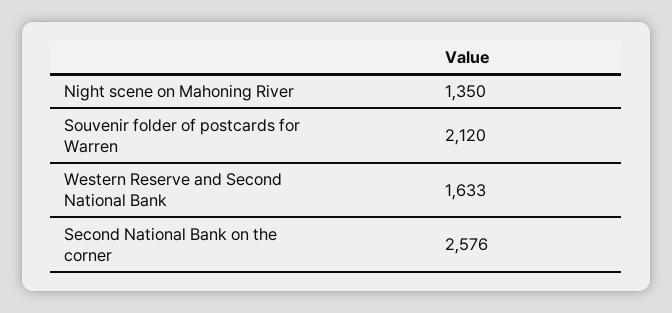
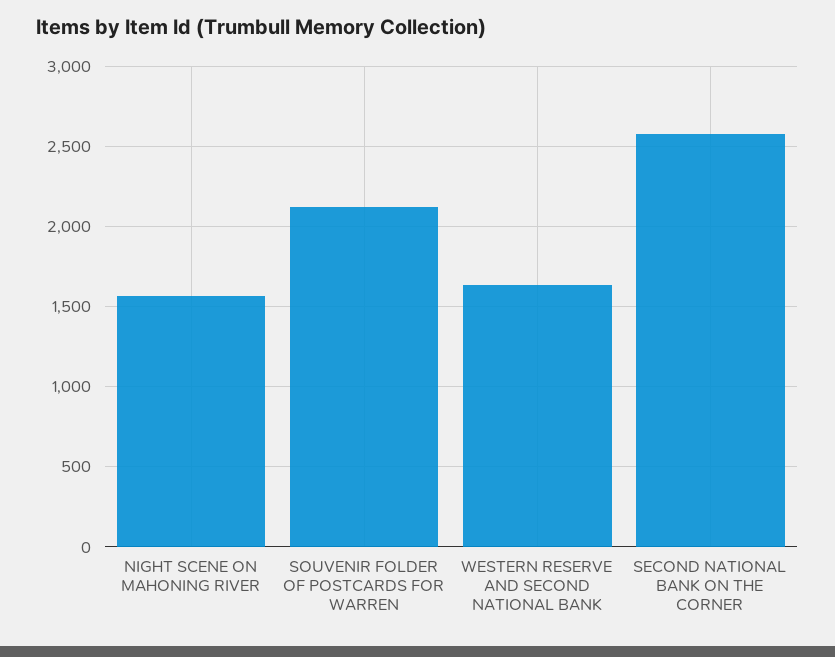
  {
-   "Night scene on Mahoning River": 1350,
+   "Night scene on Mahoning River": 1550,
    "Souvenir folder of postcards for Warren": 2120,
    "Western Reserve and Second National Bank": 1633,
    "Second National Bank on the corner": 2576
  }

